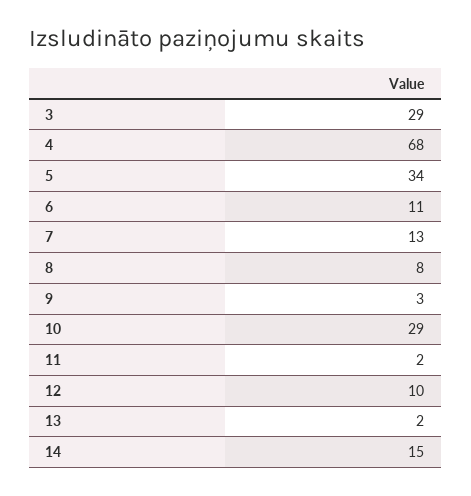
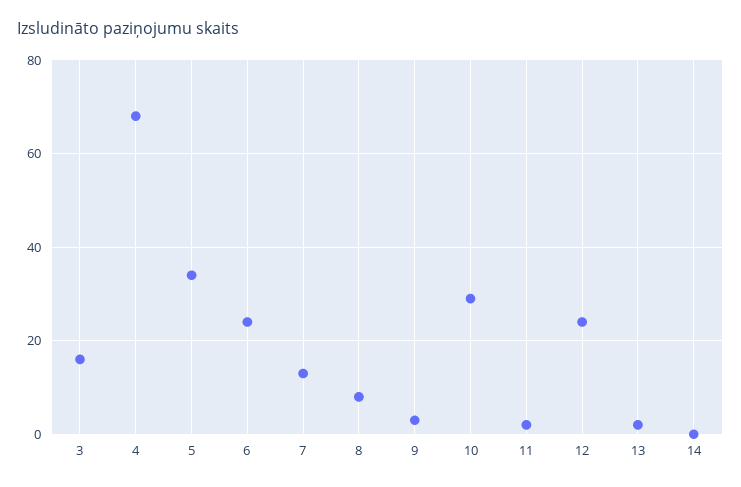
  {
-   "3": 29,
+   "3": 15,
    "4": 68,
    "5": 34,
-   "6": 11,
+   "6": 25,
    "7": 13,
    "8": 8,
    "9": 3,
    "10": 29,
    "11": 2,
-   "12": 10,
+   "12": 25,
    "13": 2,
-   "14": 15
+   "14": 0
  }

